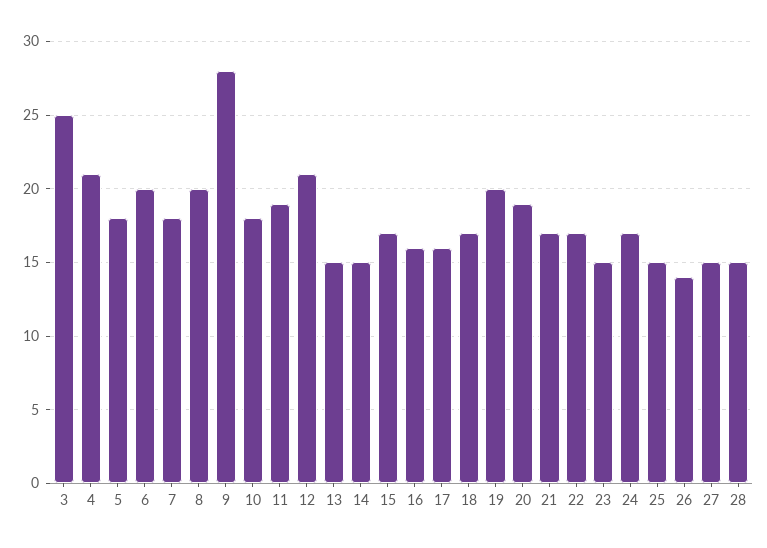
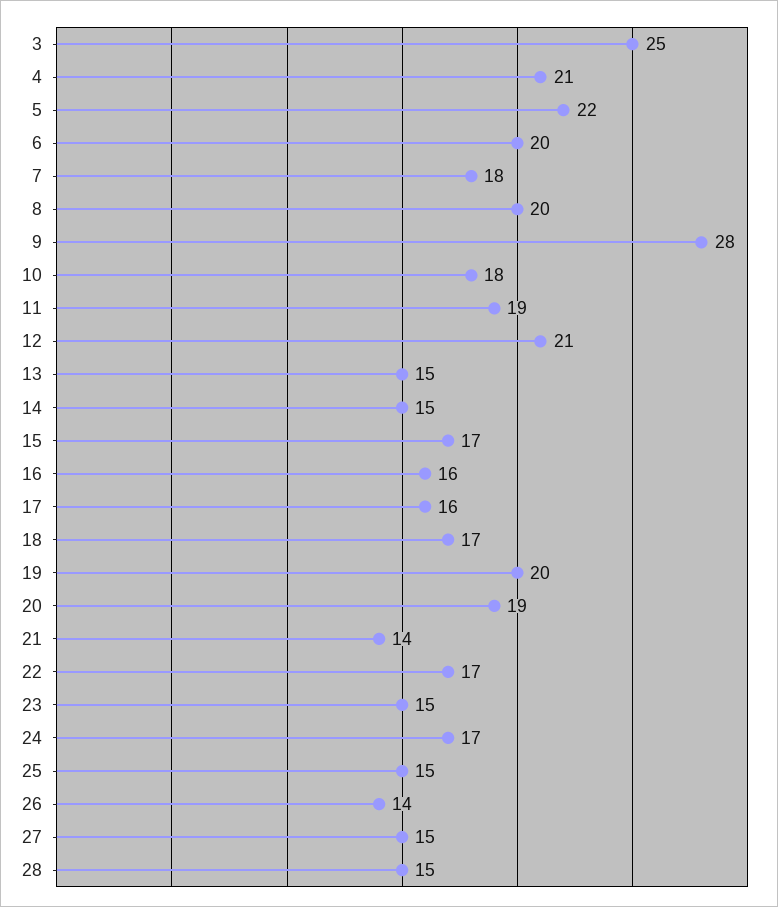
  {
    "3": 25,
    "4": 21,
-   "5": 18,
+   "5": 22,
    "6": 20,
    "7": 18,
    "8": 20,
    "9": 28,
    "10": 18,
    "11": 19,
    "12": 21,
    "13": 15,
    "14": 15,
    "15": 17,
    "16": 16,
    "17": 16,
    "18": 17,
    "19": 20,
    "20": 19,
-   "21": 17,
+   "21": 14,
    "22": 17,
    "23": 15,
    "24": 17,
    "25": 15,
    "26": 14,
    "27": 15,
    "28": 15
  }

